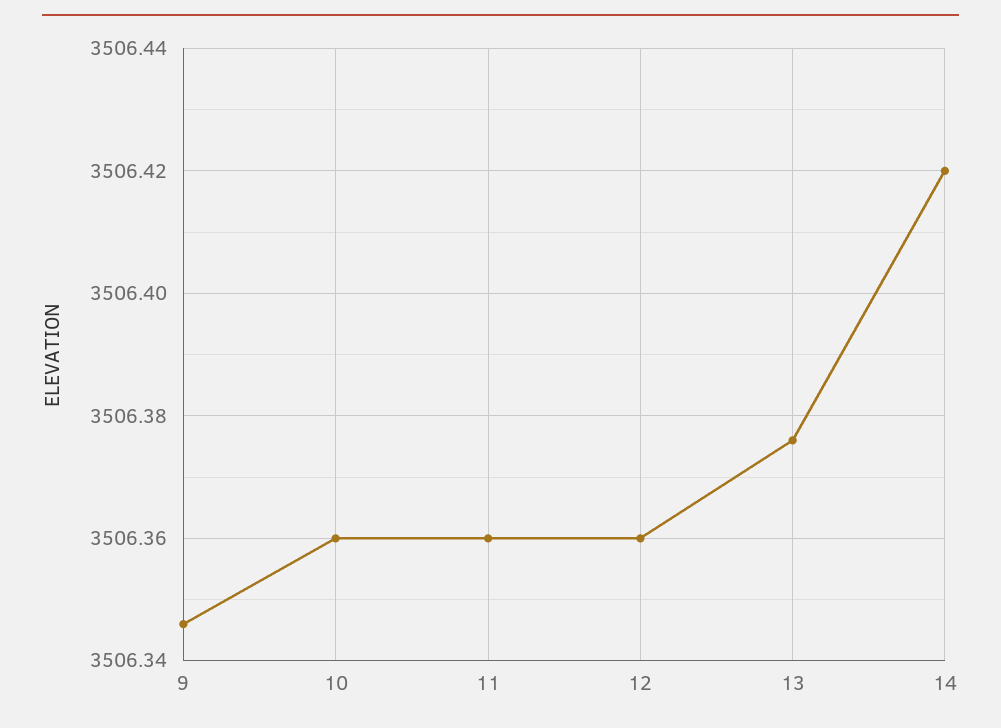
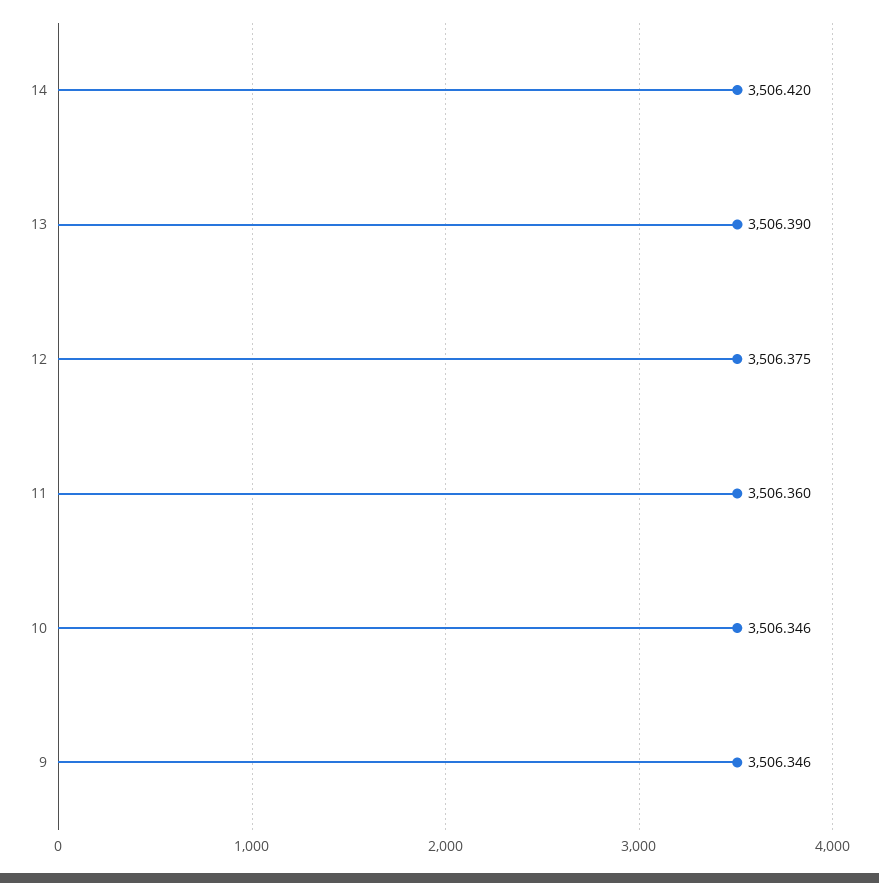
  {
    "9": 3506.346,
-   "10": 3506.36,
+   "10": 3506.346,
    "11": 3506.36,
-   "12": 3506.36,
+   "12": 3506.375,
-   "13": 3506.375,
+   "13": 3506.39,
    "14": 3506.42
  }

